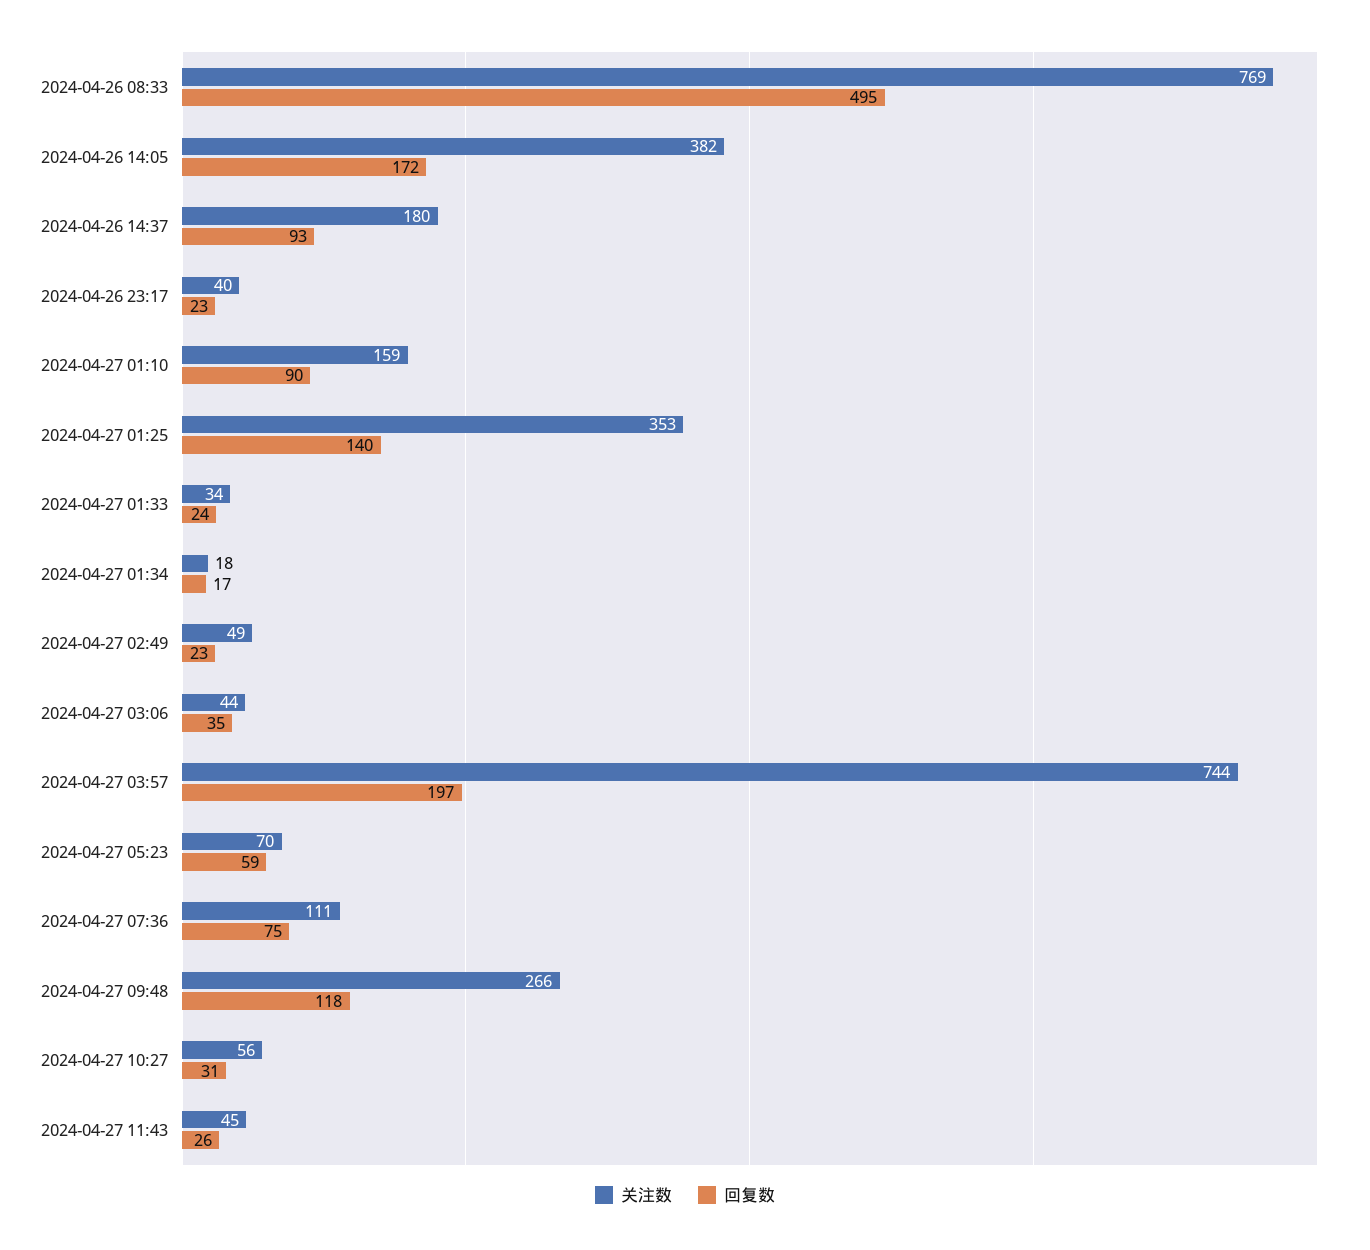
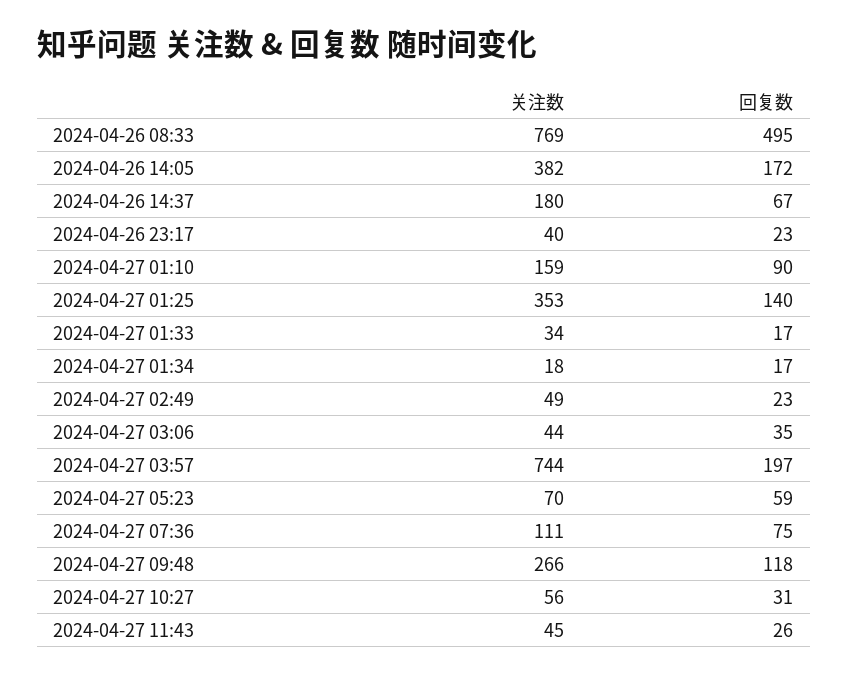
  {
    "关注数": {
      "2024-04-26 08:33": 769,
      "2024-04-26 14:05": 382,
      "2024-04-26 14:37": 180,
      "2024-04-26 23:17": 40,
      "2024-04-27 01:10": 159,
      "2024-04-27 01:25": 353,
      "2024-04-27 01:33": 34,
      "2024-04-27 01:34": 18,
      "2024-04-27 02:49": 49,
      "2024-04-27 03:06": 44,
      "2024-04-27 03:57": 744,
      "2024-04-27 05:23": 70,
      "2024-04-27 07:36": 111,
      "2024-04-27 09:48": 266,
      "2024-04-27 10:27": 56,
      "2024-04-27 11:43": 45
    },
    "回复数": {
      "2024-04-26 08:33": 495,
      "2024-04-26 14:05": 172,
-     "2024-04-26 14:37": 93,
+     "2024-04-26 14:37": 67,
      "2024-04-26 23:17": 23,
      "2024-04-27 01:10": 90,
      "2024-04-27 01:25": 140,
-     "2024-04-27 01:33": 24,
+     "2024-04-27 01:33": 17,
      "2024-04-27 01:34": 17,
      "2024-04-27 02:49": 23,
      "2024-04-27 03:06": 35,
      "2024-04-27 03:57": 197,
      "2024-04-27 05:23": 59,
      "2024-04-27 07:36": 75,
      "2024-04-27 09:48": 118,
      "2024-04-27 10:27": 31,
      "2024-04-27 11:43": 26
    }
  }

